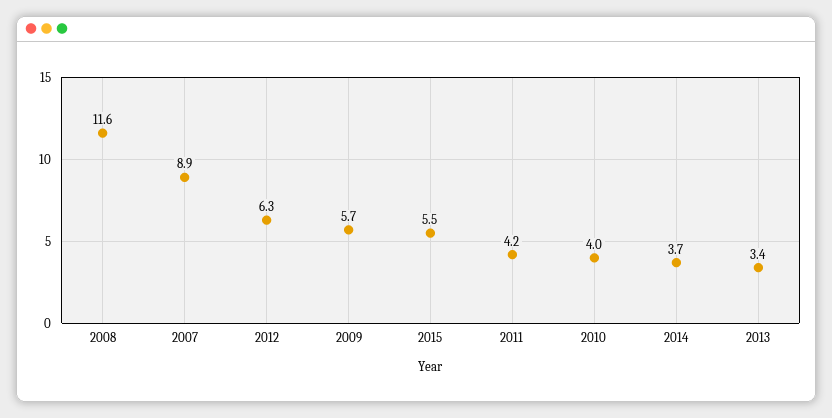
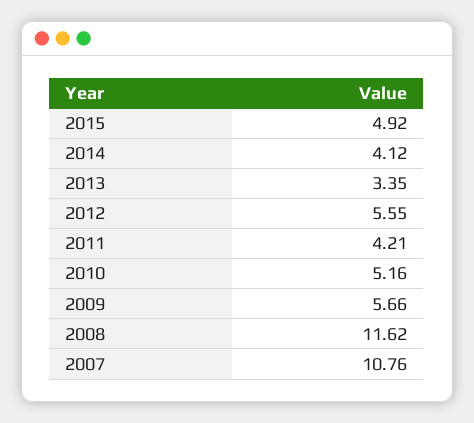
  {
    "2008": 11.62,
-   "2007": 8.9,
+   "2007": 10.76,
-   "2012": 6.3,
+   "2012": 5.55,
    "2009": 5.66,
-   "2015": 5.5,
+   "2015": 4.92,
    "2011": 4.21,
-   "2010": 4,
+   "2010": 5.16,
-   "2014": 3.7,
+   "2014": 4.12,
    "2013": 3.35
  }

